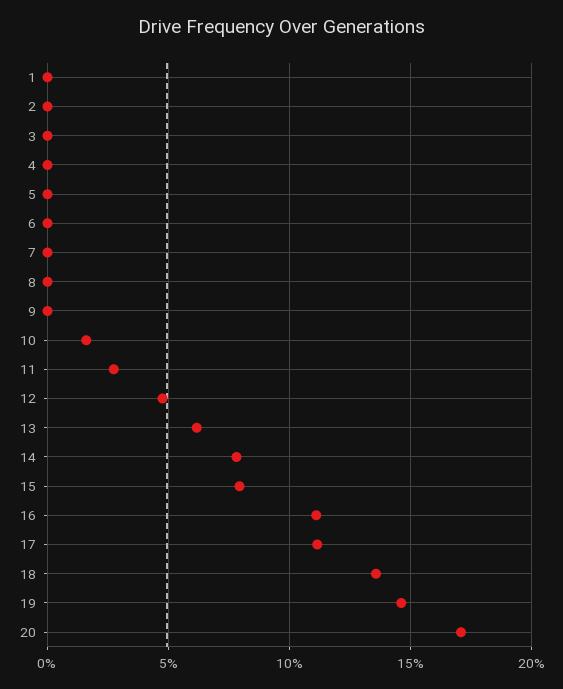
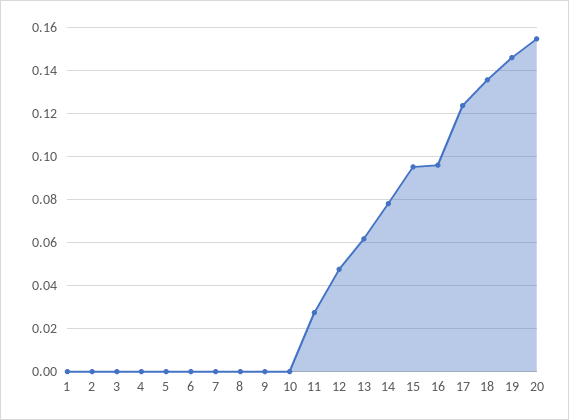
  {
    "1": 0,
    "2": 0,
    "3": 0,
    "4": 0,
    "5": 0,
    "6": 0,
    "7": 0,
    "8": 0,
    "9": 0,
-   "10": 0.015,
+   "10": 0,
    "11": 0.025,
    "12": 0.05,
    "13": 0.06,
    "14": 0.08,
-   "15": 0.08,
+   "15": 0.095,
-   "16": 0.11,
+   "16": 0.095,
-   "17": 0.11,
+   "17": 0.125,
    "18": 0.135,
    "19": 0.145,
-   "20": 0.17
+   "20": 0.155
  }

